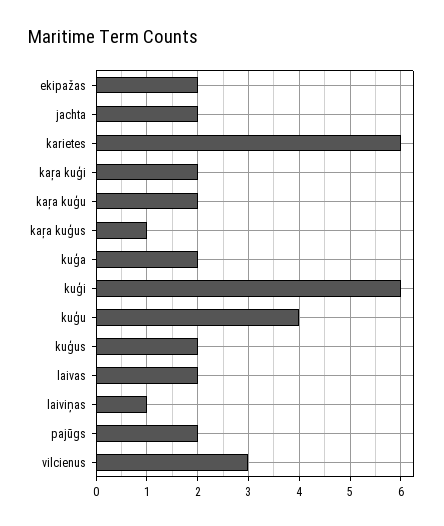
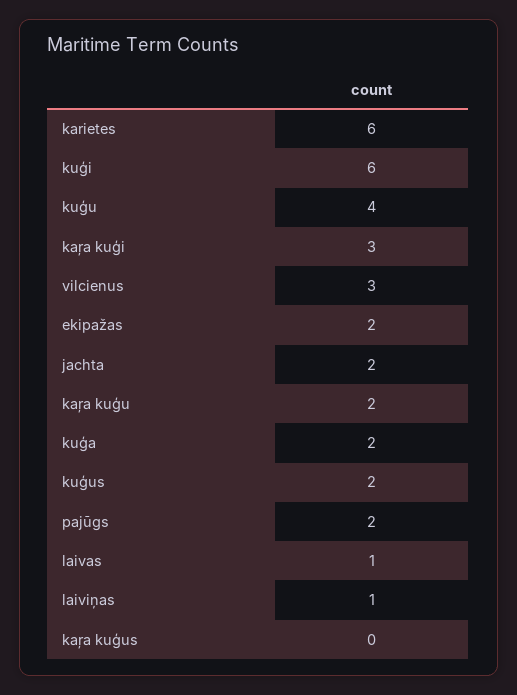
  {
    "ekipažas": 2,
    "jachta": 2,
    "karietes": 6,
-   "kaŗa kuģi": 2,
+   "kaŗa kuģi": 3,
    "kaŗa kuģu": 2,
-   "kaŗa kuģus": 1,
+   "kaŗa kuģus": 0,
    "kuģa": 2,
    "kuģi": 6,
    "kuģu": 4,
    "kuģus": 2,
-   "laivas": 2,
+   "laivas": 1,
    "laiviņas": 1,
    "pajūgs": 2,
    "vilcienus": 3
  }

